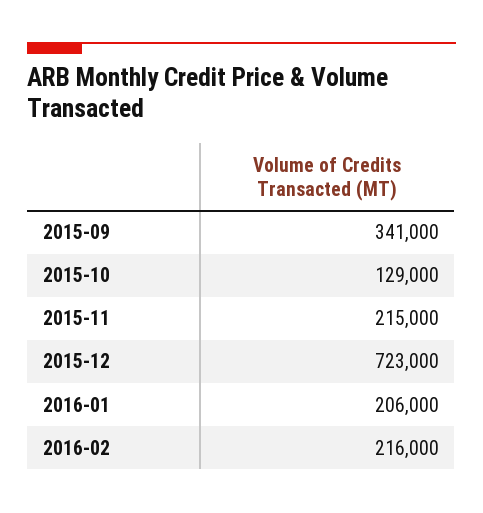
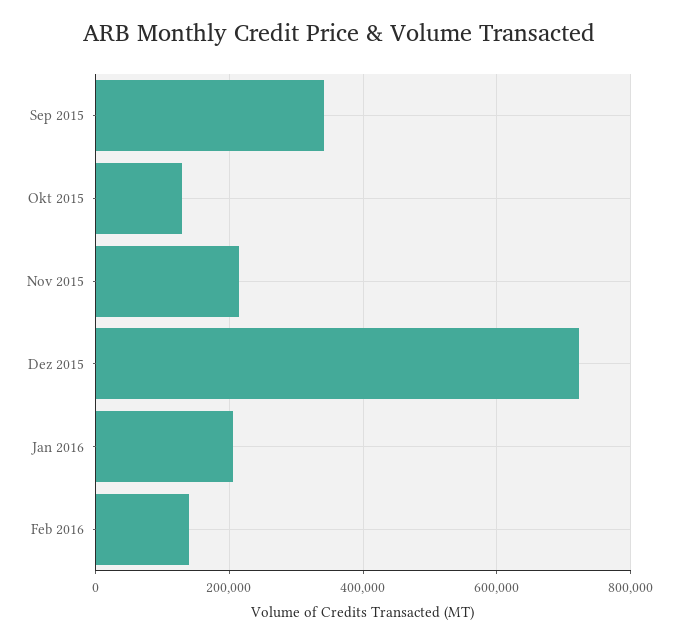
  {
    "2015-09": 341000,
    "2015-10": 129000,
    "2015-11": 215000,
    "2015-12": 723000,
    "2016-01": 206000,
-   "2016-02": 216000
+   "2016-02": 140000
  }

